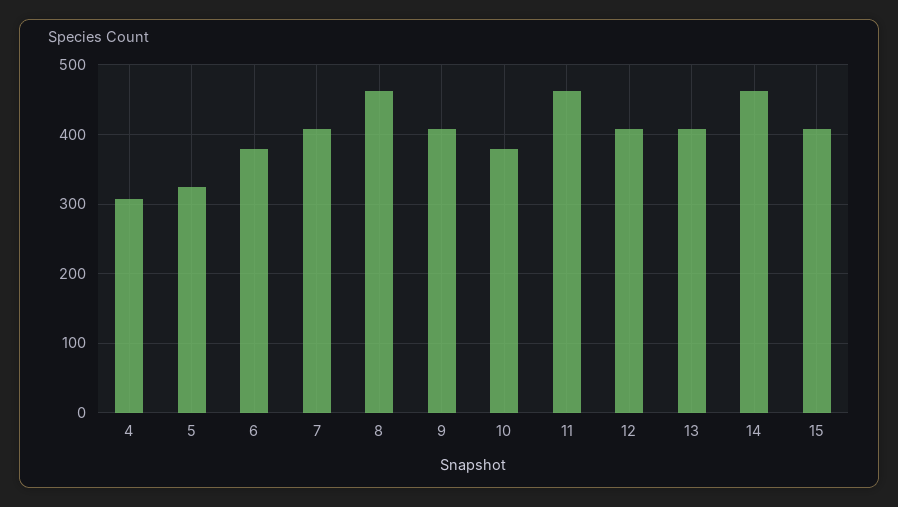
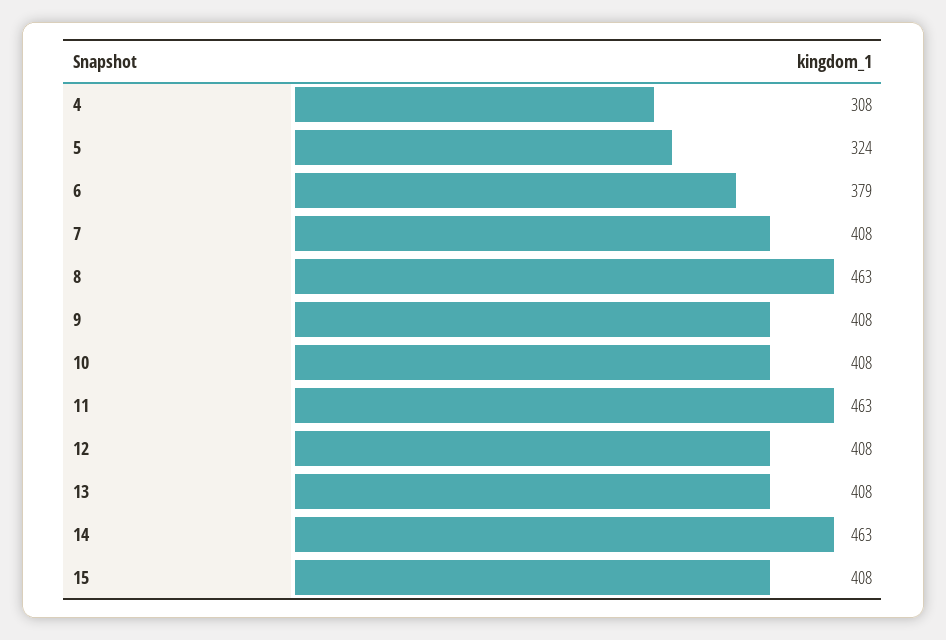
  {
    "4": 308,
    "5": 324,
    "6": 379,
    "7": 408,
    "8": 463,
    "9": 408,
-   "10": 380,
+   "10": 408,
    "11": 463,
    "12": 408,
    "13": 408,
    "14": 463,
    "15": 408
  }

